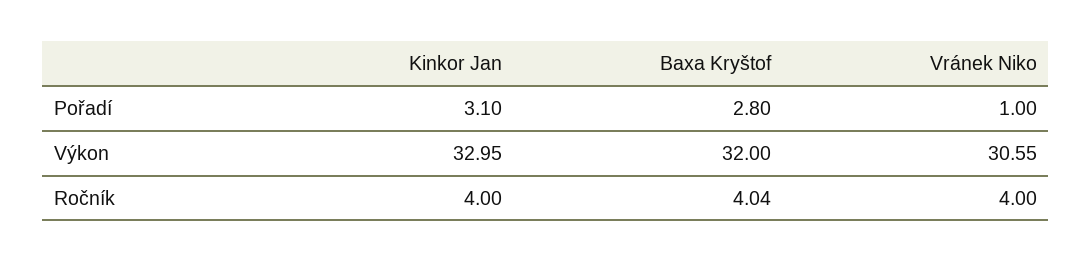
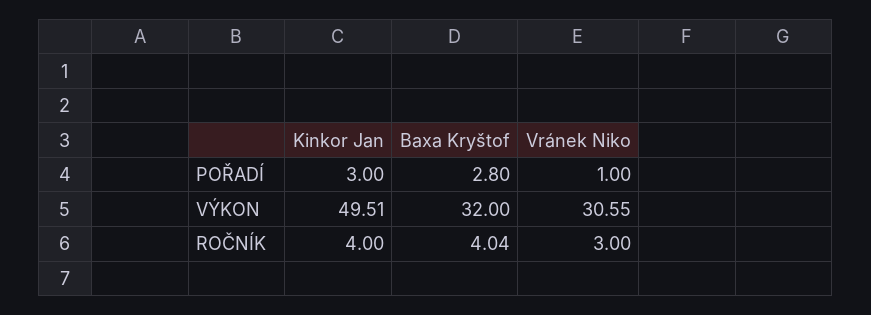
  {
    "Kinkor Jan": {
-     "Pořadí": 3.1,
+     "Pořadí": 3,
-     "Výkon": 32.95,
+     "Výkon": 49.51,
      "Ročník": 4
    },
    "Baxa Kryštof": {
      "Pořadí": 2.8,
      "Výkon": 32,
      "Ročník": 4.04
    },
    "Vránek Niko": {
      "Pořadí": 1,
      "Výkon": 30.55,
-     "Ročník": 4
+     "Ročník": 3
    }
  }

